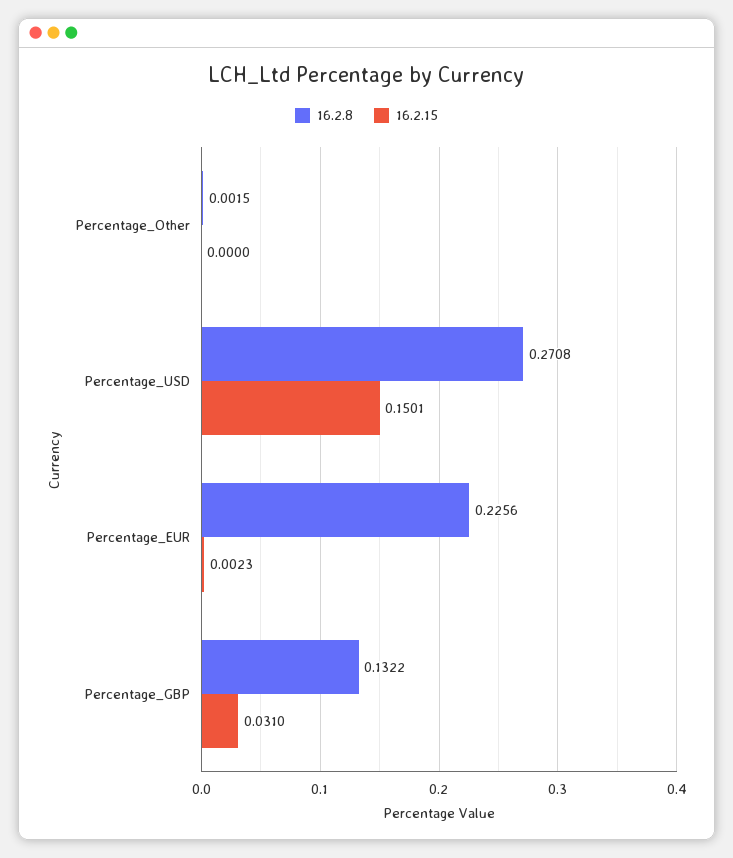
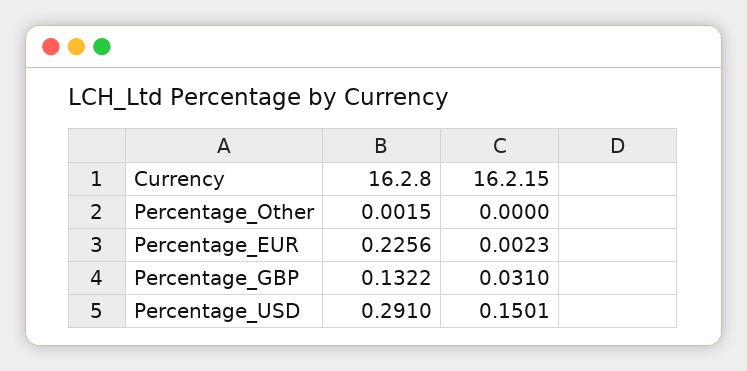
  {
    "16.2.8": {
      "Percentage_Other": 0.0015,
-     "Percentage_USD": 0.2708,
+     "Percentage_USD": 0.291,
      "Percentage_EUR": 0.2256,
      "Percentage_GBP": 0.1322
    },
    "16.2.15": {
      "Percentage_Other": 0,
      "Percentage_USD": 0.1501,
      "Percentage_EUR": 0.0023,
      "Percentage_GBP": 0.031
    }
  }

